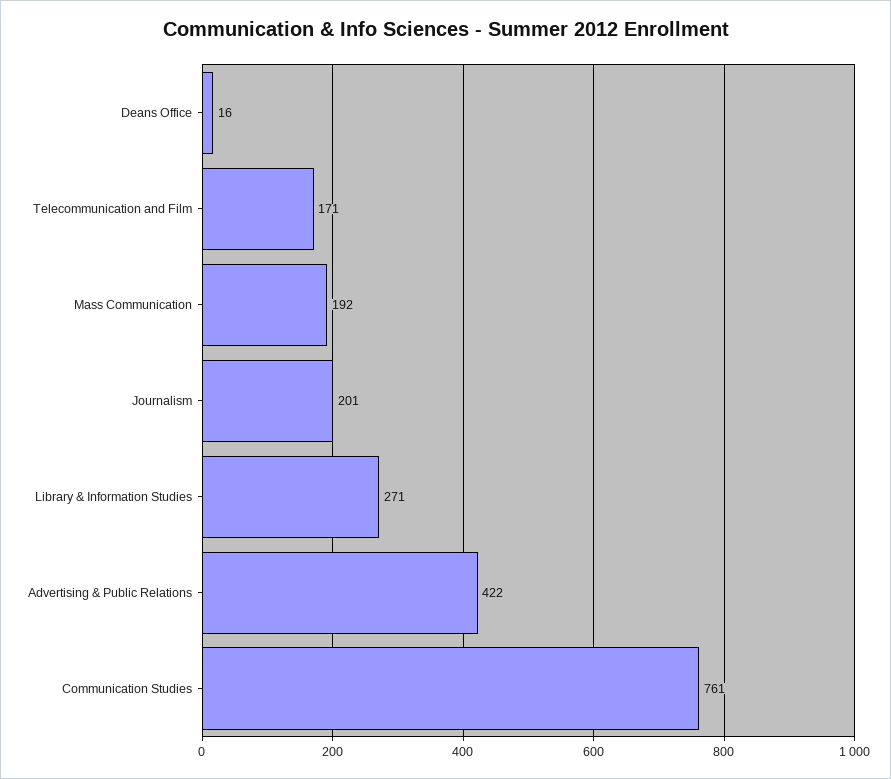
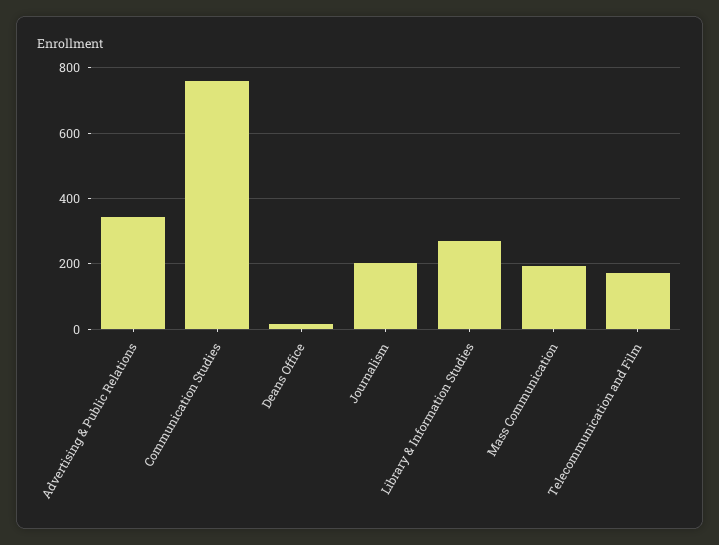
  {
    "Deans Office": 16,
    "Telecommunication and Film": 171,
    "Mass Communication": 192,
    "Journalism": 201,
    "Library & Information Studies": 271,
-   "Advertising & Public Relations": 422,
+   "Advertising & Public Relations": 340,
    "Communication Studies": 761
  }

